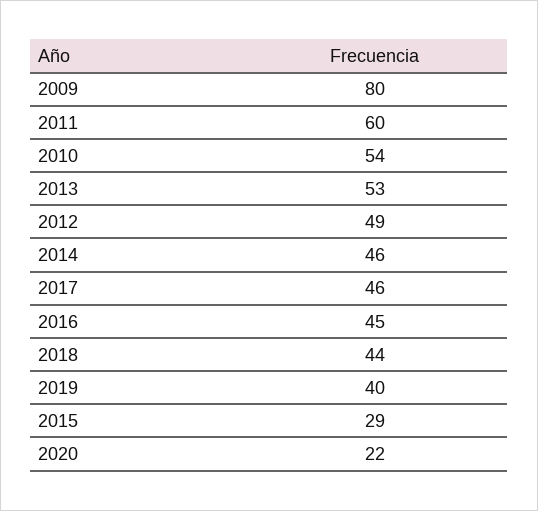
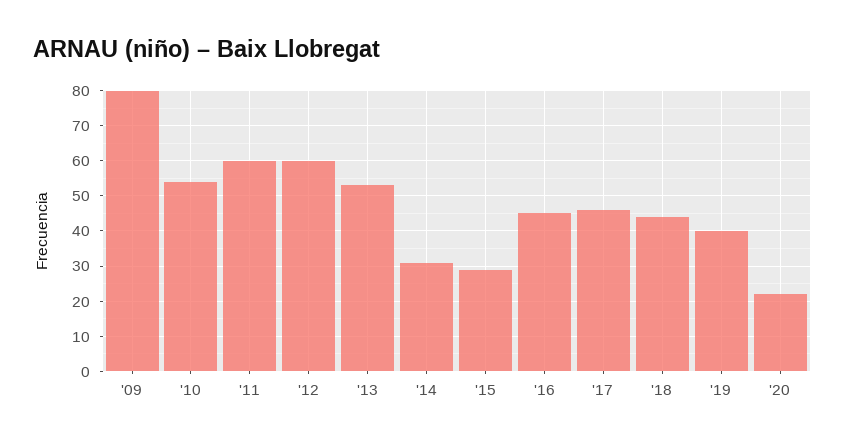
  {
    "2009": 80,
    "2011": 60,
    "2010": 54,
    "2013": 53,
-   "2012": 49,
+   "2012": 60,
-   "2014": 46,
+   "2014": 30,
    "2017": 46,
    "2016": 45,
    "2018": 44,
    "2019": 40,
    "2015": 29,
    "2020": 22
  }

